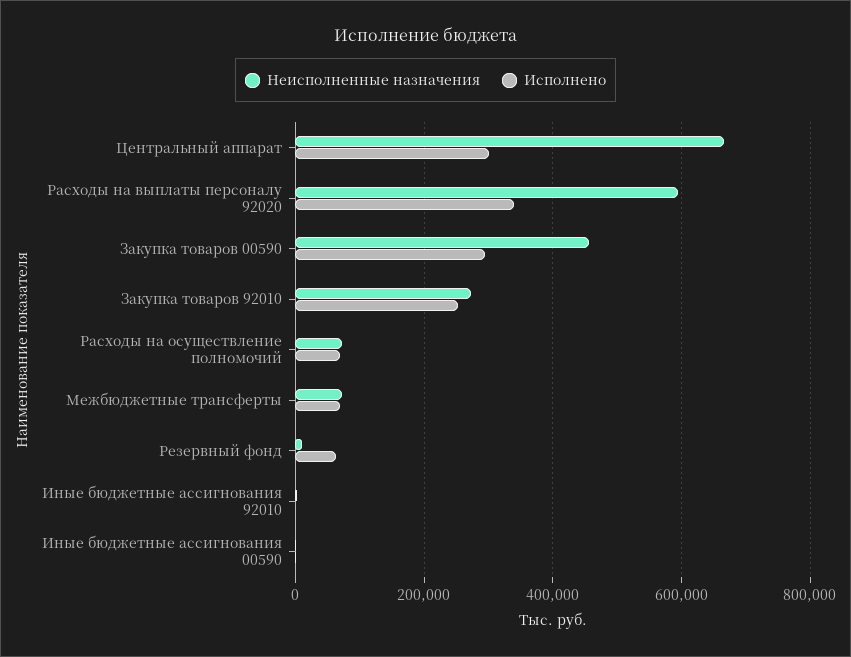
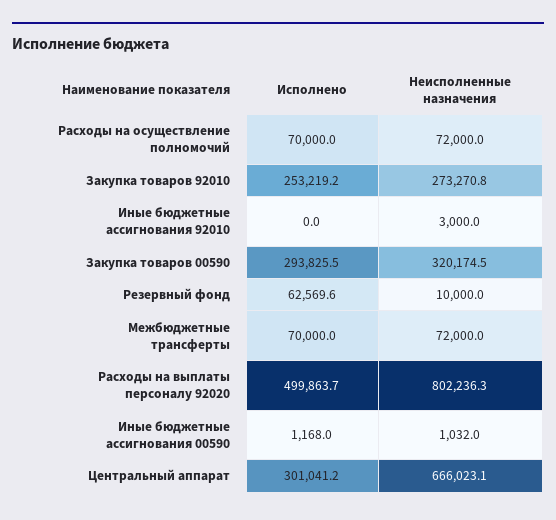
  {
    "Неисполненные назначения": {
      "Центральный аппарат": 666023.1,
-     "Расходы на выплаты персоналу 92020": 600000,
+     "Расходы на выплаты персоналу 92020": 802236.3,
-     "Закупка товаров 00590": 460000,
+     "Закупка товаров 00590": 320174.5,
      "Закупка товаров 92010": 273270.8,
      "Расходы на осуществление полномочий": 72000,
      "Межбюджетные трансферты": 72000,
      "Резервный фонд": 10000,
      "Иные бюджетные ассигнования 92010": 3000,
      "Иные бюджетные ассигнования 00590": 1032
    },
    "Исполнено": {
      "Центральный аппарат": 301041.2,
-     "Расходы на выплаты персоналу 92020": 340000,
+     "Расходы на выплаты персоналу 92020": 499863.7,
      "Закупка товаров 00590": 293825.5,
      "Закупка товаров 92010": 253219.2,
      "Расходы на осуществление полномочий": 70000,
      "Межбюджетные трансферты": 70000,
      "Резервный фонд": 62569.6,
      "Иные бюджетные ассигнования 92010": 0,
      "Иные бюджетные ассигнования 00590": 1168
    }
  }

